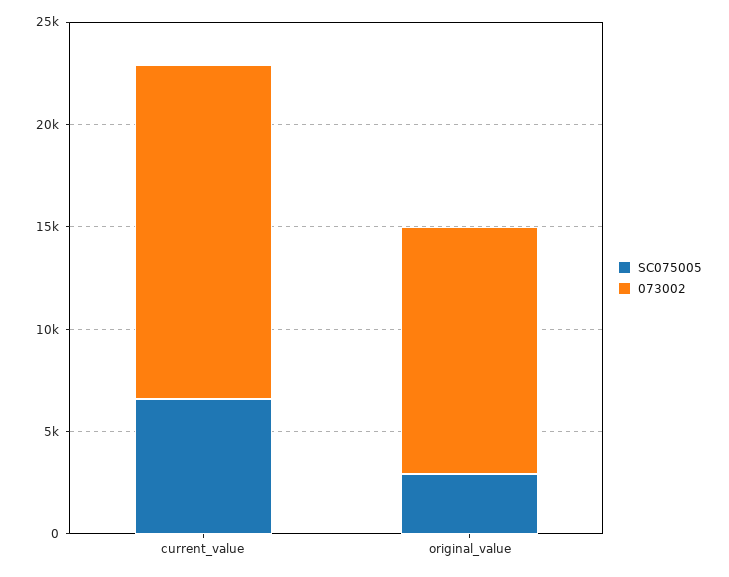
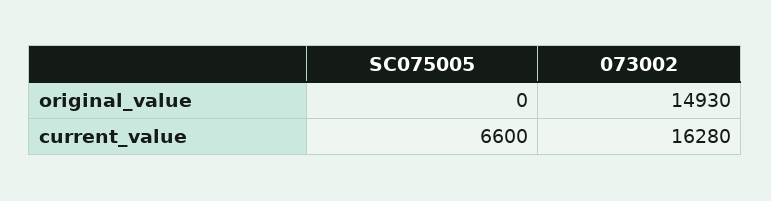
  {
    "SC075005": {
      "current_value": 6600,
-     "original_value": 3000
+     "original_value": 0
    },
    "073002": {
      "current_value": 16280,
-     "original_value": 12000
+     "original_value": 14930
    }
  }

